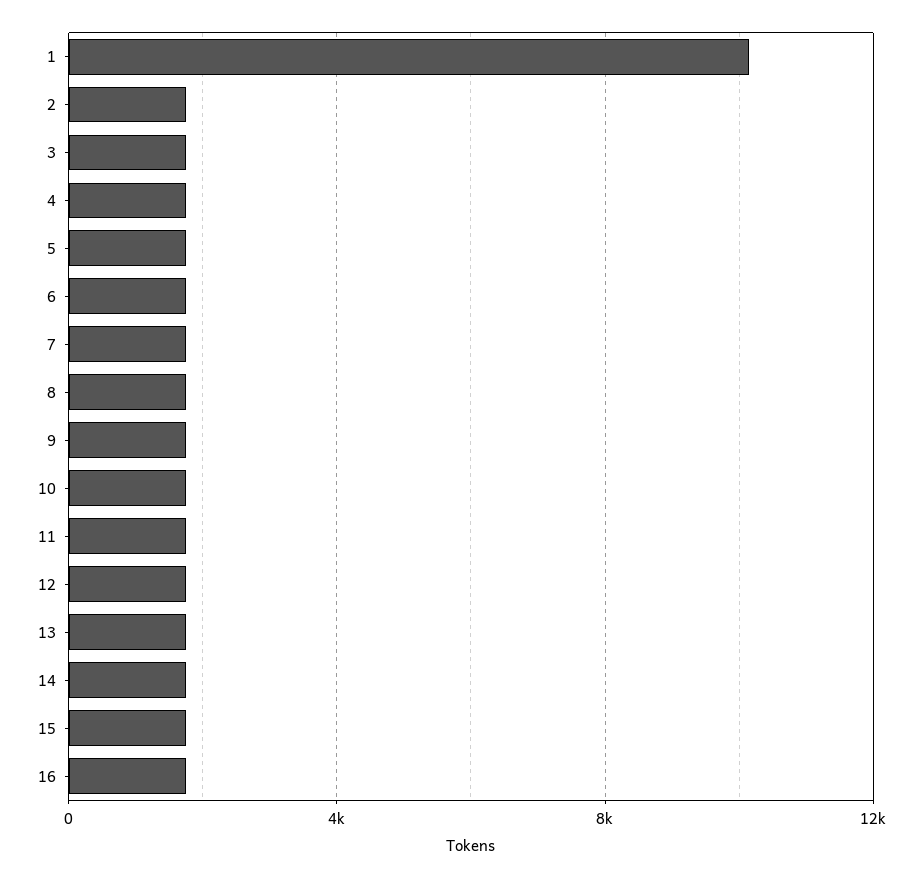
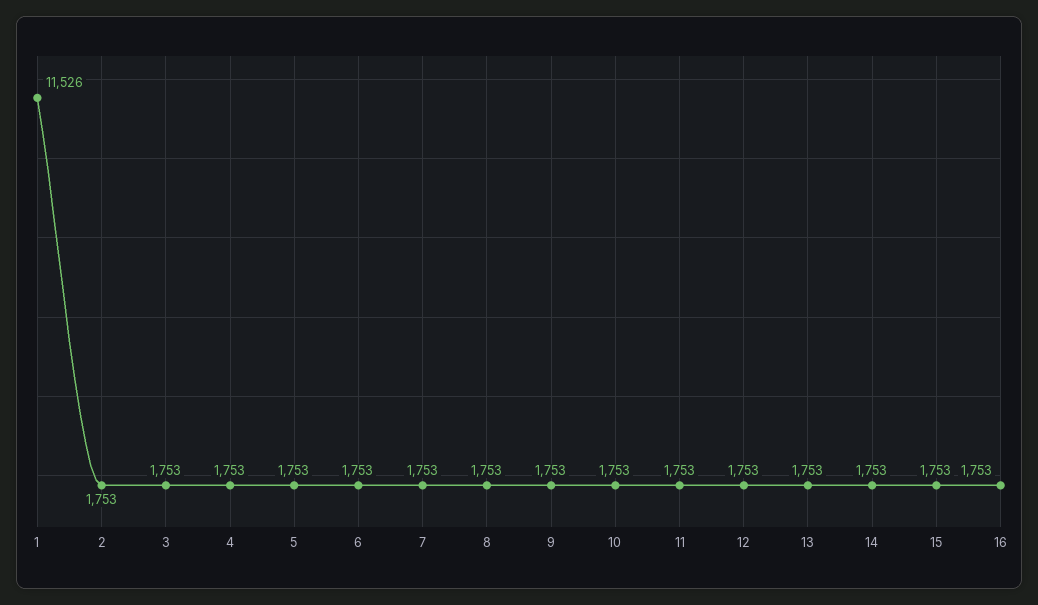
  {
-   "1": 10000,
+   "1": 11526,
    "2": 1753,
    "3": 1753,
    "4": 1753,
    "5": 1753,
    "6": 1753,
    "7": 1753,
    "8": 1753,
    "9": 1753,
    "10": 1753,
    "11": 1753,
    "12": 1753,
    "13": 1753,
    "14": 1753,
    "15": 1753,
    "16": 1753
  }

